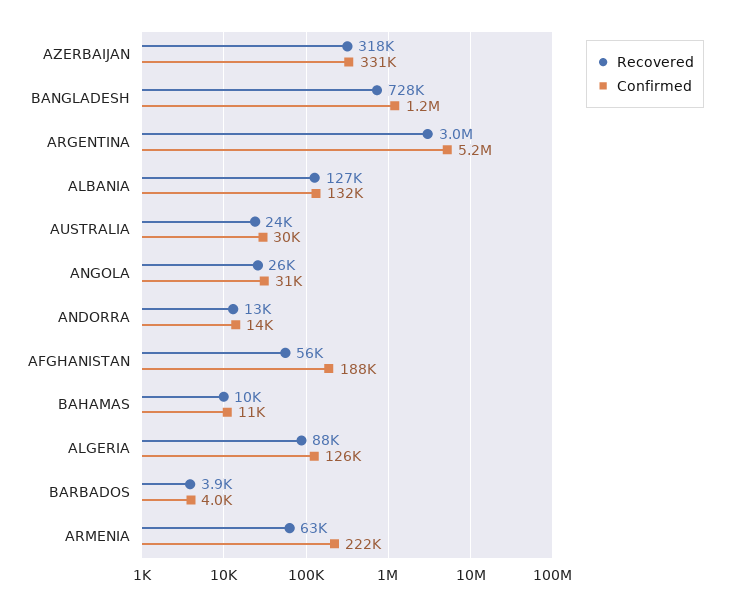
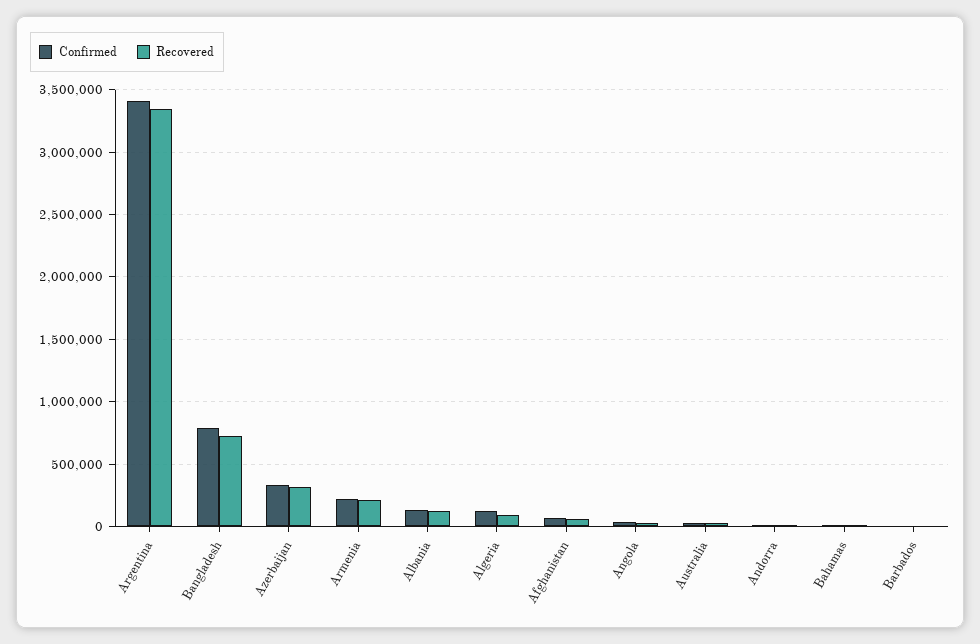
  {
    "Recovered": {
      "AZERBAIJAN": 318000,
      "BANGLADESH": 728000,
-     "ARGENTINA": 3000000,
+     "ARGENTINA": 3350000,
      "ALBANIA": 127000,
      "AUSTRALIA": 24000,
      "ANGOLA": 26000,
      "ANDORRA": 13000,
      "AFGHANISTAN": 56000,
      "BAHAMAS": 10000,
      "ALGERIA": 88000,
      "BARBADOS": 3900,
-     "ARMENIA": 63000
+     "ARMENIA": 200000
    },
    "Confirmed": {
      "AZERBAIJAN": 331000,
-     "BANGLADESH": 1200000,
+     "BANGLADESH": 800000,
-     "ARGENTINA": 5200000,
+     "ARGENTINA": 3400000,
      "ALBANIA": 132000,
      "AUSTRALIA": 30000,
      "ANGOLA": 31000,
      "ANDORRA": 14000,
-     "AFGHANISTAN": 188000,
+     "AFGHANISTAN": 50000,
      "BAHAMAS": 11000,
      "ALGERIA": 126000,
      "BARBADOS": 4000,
      "ARMENIA": 222000
    }
  }

